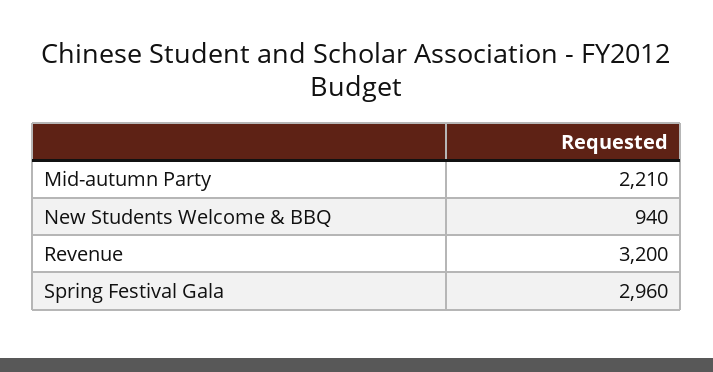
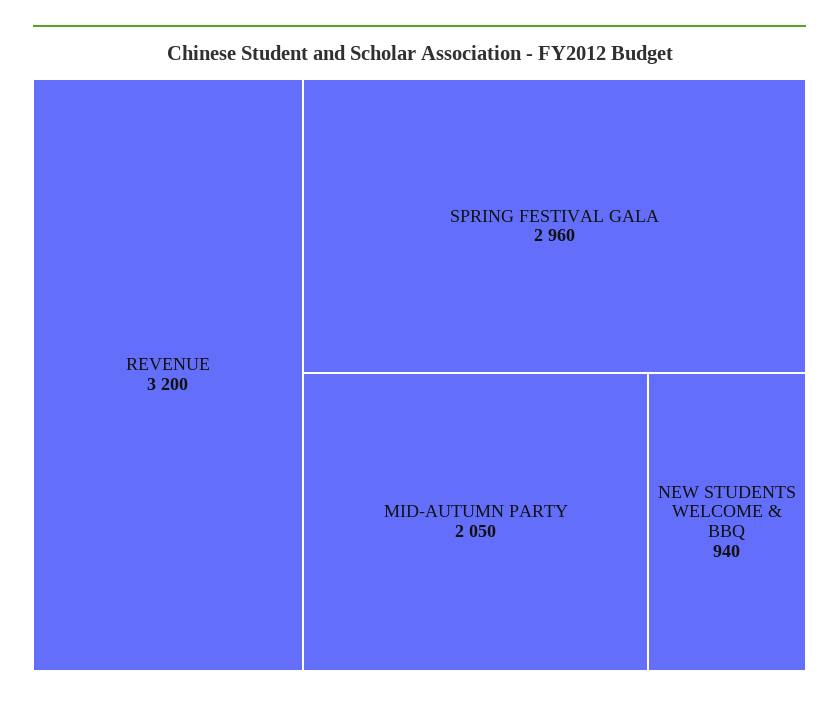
  {
-   "Mid-autumn Party": 2210,
+   "Mid-autumn Party": 2050,
    "New Students Welcome & BBQ": 940,
    "Revenue": 3200,
    "Spring Festival Gala": 2960
  }

